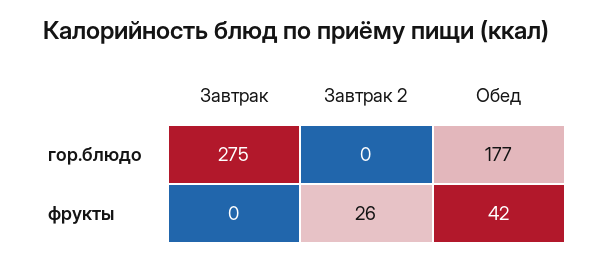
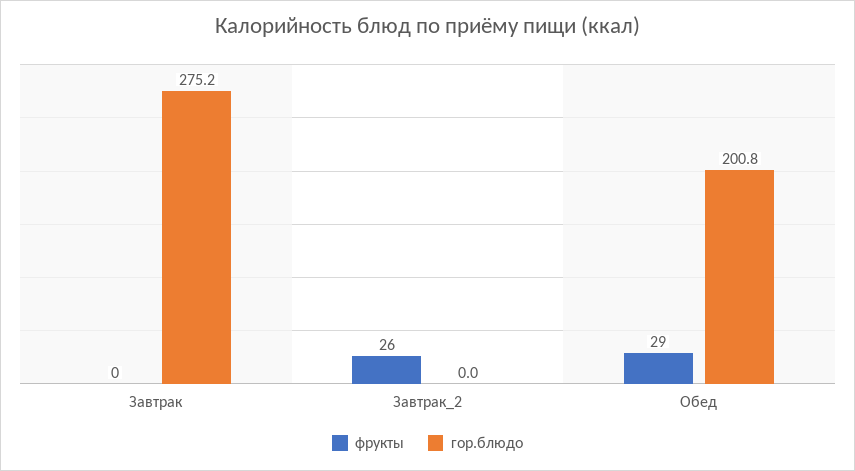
  {
    "гор.блюдо": {
      "Завтрак": 275.2,
      "Завтрак 2": 0,
-     "Обед": 177
+     "Обед": 200.8
    },
    "фрукты": {
      "Завтрак": 0,
      "Завтрак 2": 26,
-     "Обед": 42
+     "Обед": 29
    }
  }

